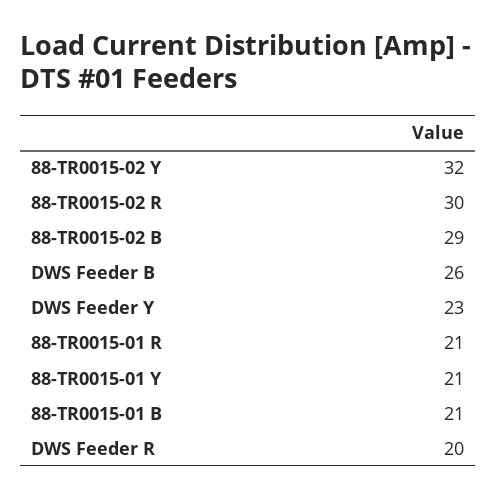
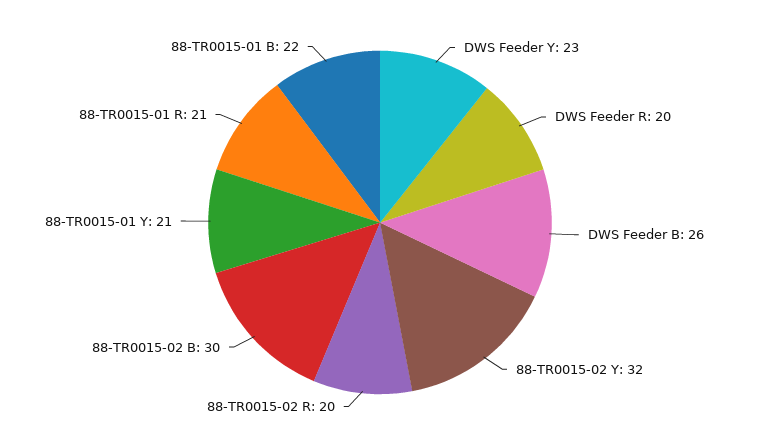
  {
    "88-TR0015-02 Y": 32,
-   "88-TR0015-02 R": 30,
+   "88-TR0015-02 R": 20,
-   "88-TR0015-02 B": 29,
+   "88-TR0015-02 B": 30,
    "DWS Feeder B": 26,
    "DWS Feeder Y": 23,
    "88-TR0015-01 R": 21,
    "88-TR0015-01 Y": 21,
-   "88-TR0015-01 B": 21,
+   "88-TR0015-01 B": 22,
    "DWS Feeder R": 20
  }

